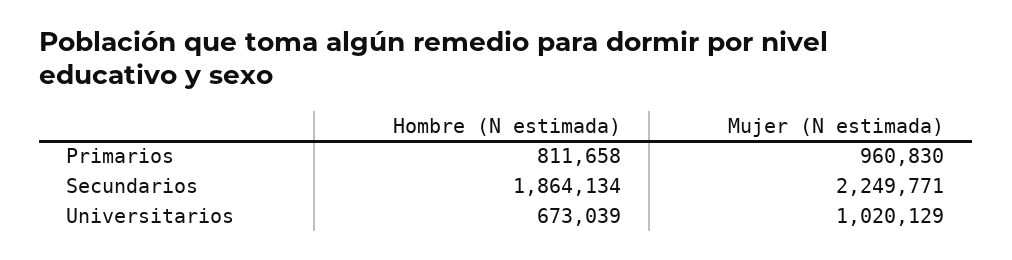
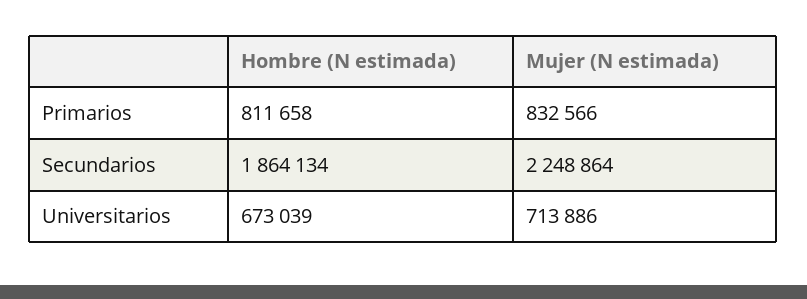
  {
    "Hombre (N estimada)": {
      "Primarios": 811658,
      "Secundarios": 1864134,
      "Universitarios": 673039
    },
    "Mujer (N estimada)": {
-     "Primarios": 960830,
+     "Primarios": 832566,
-     "Secundarios": 2249771,
+     "Secundarios": 2248864,
-     "Universitarios": 1020129
+     "Universitarios": 713886
    }
  }

